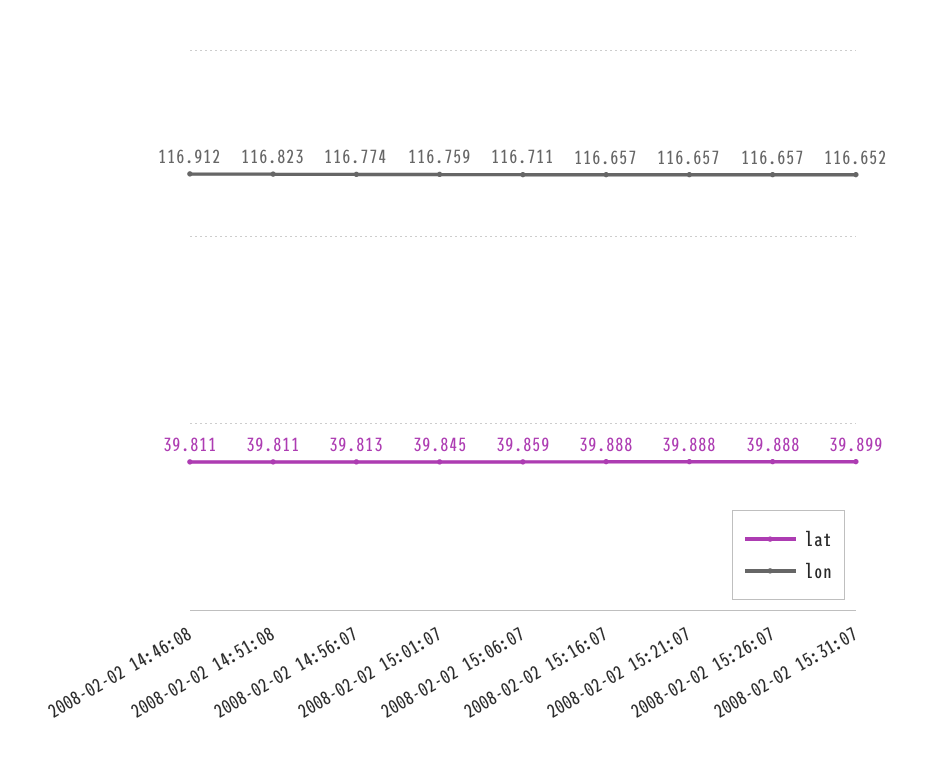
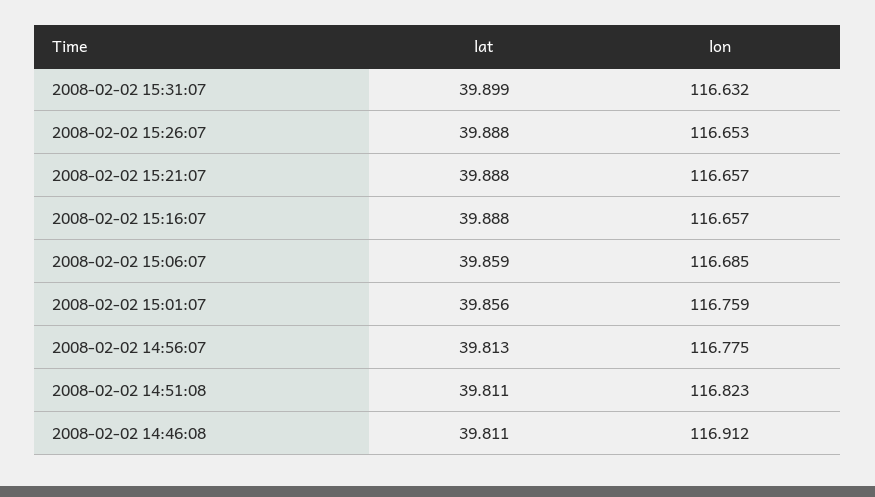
  {
    "lat": {
      "2008-02-02 14:46:08": 39.811,
      "2008-02-02 14:51:08": 39.811,
      "2008-02-02 14:56:07": 39.813,
-     "2008-02-02 15:01:07": 39.845,
+     "2008-02-02 15:01:07": 39.856,
      "2008-02-02 15:06:07": 39.859,
      "2008-02-02 15:16:07": 39.888,
      "2008-02-02 15:21:07": 39.888,
      "2008-02-02 15:26:07": 39.888,
      "2008-02-02 15:31:07": 39.899
    },
    "lon": {
      "2008-02-02 14:46:08": 116.912,
      "2008-02-02 14:51:08": 116.823,
-     "2008-02-02 14:56:07": 116.774,
+     "2008-02-02 14:56:07": 116.775,
      "2008-02-02 15:01:07": 116.759,
-     "2008-02-02 15:06:07": 116.711,
+     "2008-02-02 15:06:07": 116.685,
      "2008-02-02 15:16:07": 116.657,
      "2008-02-02 15:21:07": 116.657,
-     "2008-02-02 15:26:07": 116.657,
+     "2008-02-02 15:26:07": 116.653,
-     "2008-02-02 15:31:07": 116.652
+     "2008-02-02 15:31:07": 116.632
    }
  }

